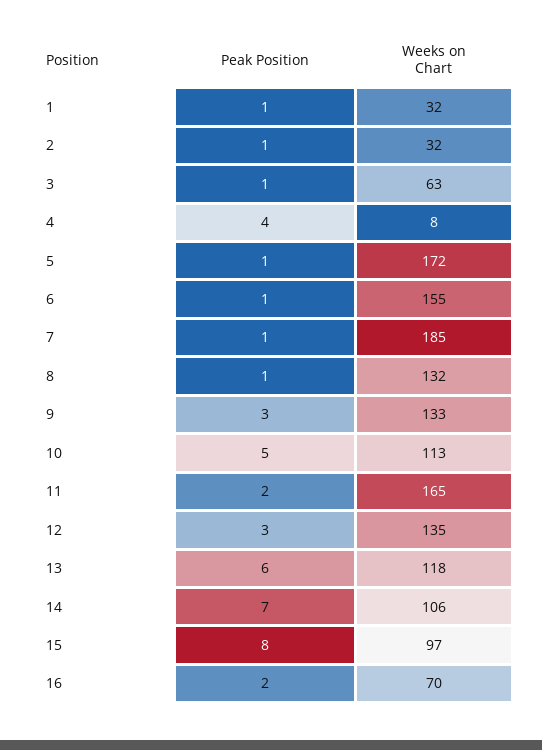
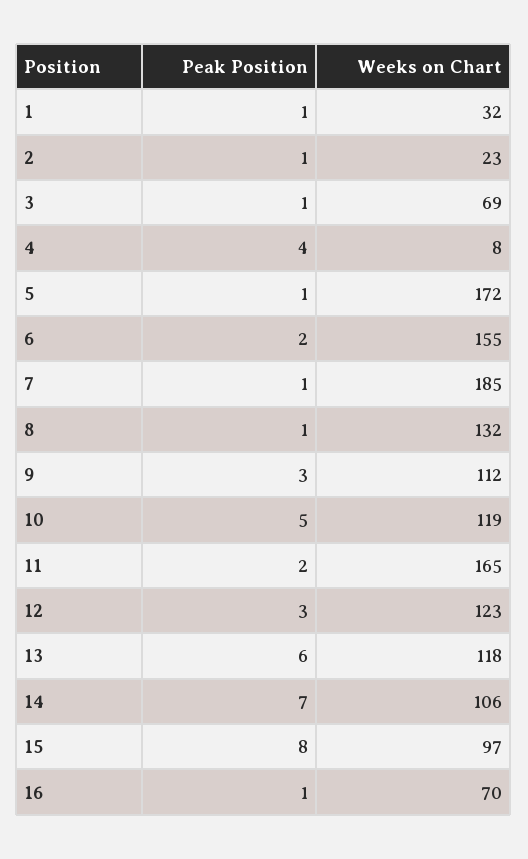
  {
    "Peak Position": {
      "1": 1,
      "2": 1,
      "3": 1,
      "4": 4,
      "5": 1,
-     "6": 1,
+     "6": 2,
      "7": 1,
      "8": 1,
      "9": 3,
      "10": 5,
      "11": 2,
      "12": 3,
      "13": 6,
      "14": 7,
      "15": 8,
-     "16": 2
+     "16": 1
    },
    "Weeks on Chart": {
      "1": 32,
-     "2": 32,
+     "2": 23,
-     "3": 63,
+     "3": 69,
      "4": 8,
      "5": 172,
      "6": 155,
      "7": 185,
      "8": 132,
-     "9": 133,
+     "9": 112,
-     "10": 113,
+     "10": 119,
      "11": 165,
-     "12": 135,
+     "12": 123,
      "13": 118,
      "14": 106,
      "15": 97,
      "16": 70
    }
  }

